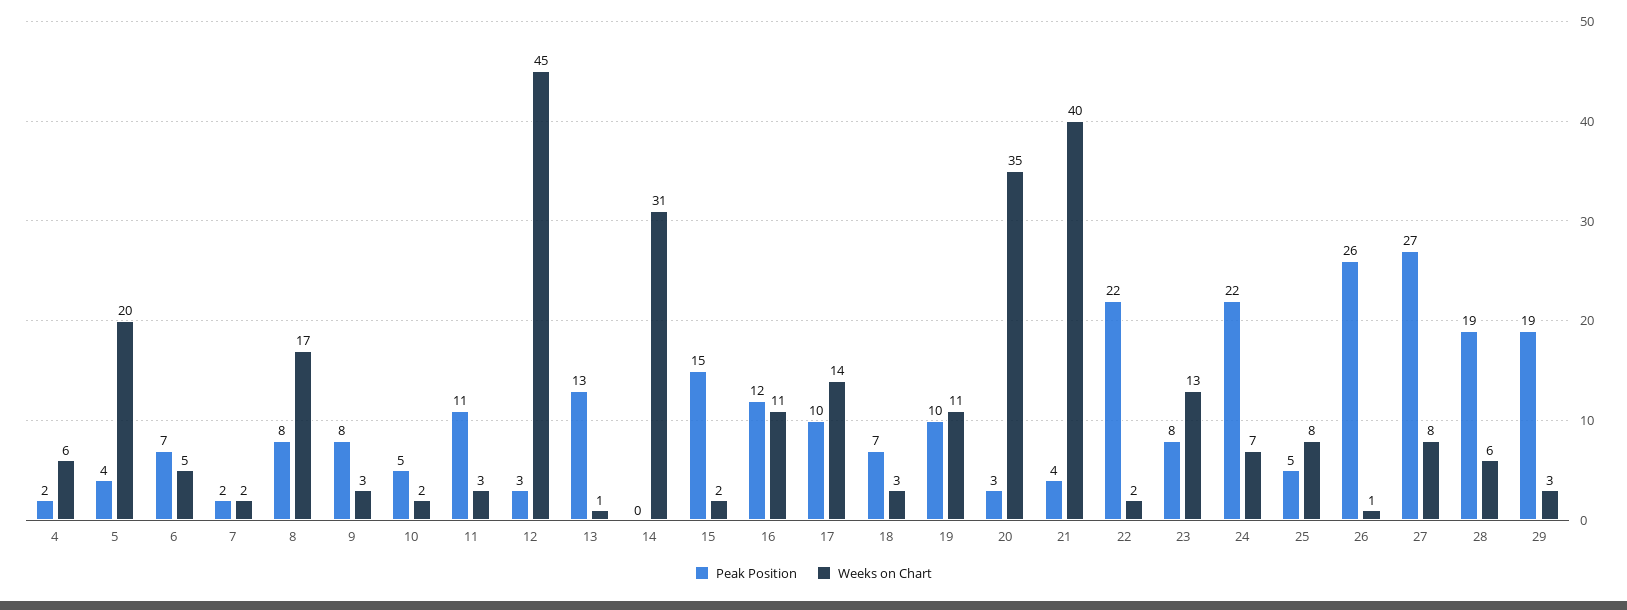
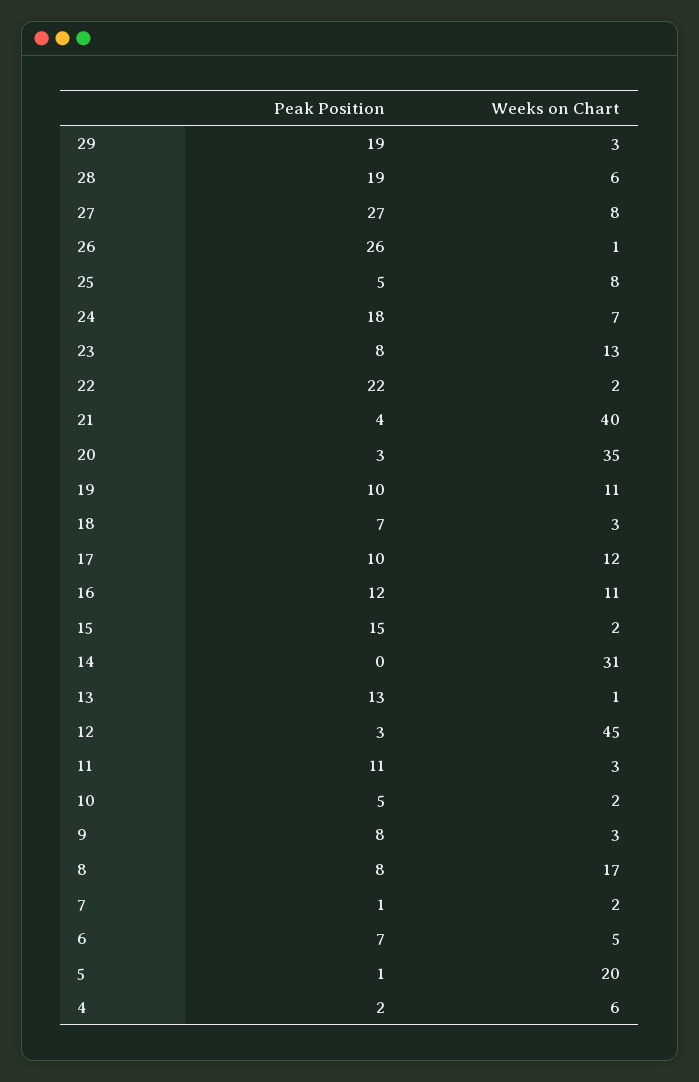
  {
    "Peak Position": {
      "4": 2,
-     "5": 4,
+     "5": 1,
      "6": 7,
-     "7": 2,
+     "7": 1,
      "8": 8,
      "9": 8,
      "10": 5,
      "11": 11,
      "12": 3,
      "13": 13,
      "14": 0,
      "15": 15,
      "16": 12,
      "17": 10,
      "18": 7,
      "19": 10,
      "20": 3,
      "21": 4,
      "22": 22,
      "23": 8,
-     "24": 22,
+     "24": 18,
      "25": 5,
      "26": 26,
      "27": 27,
      "28": 19,
      "29": 19
    },
    "Weeks on Chart": {
      "4": 6,
      "5": 20,
      "6": 5,
      "7": 2,
      "8": 17,
      "9": 3,
      "10": 2,
      "11": 3,
      "12": 45,
      "13": 1,
      "14": 31,
      "15": 2,
      "16": 11,
-     "17": 14,
+     "17": 12,
      "18": 3,
      "19": 11,
      "20": 35,
      "21": 40,
      "22": 2,
      "23": 13,
      "24": 7,
      "25": 8,
      "26": 1,
      "27": 8,
      "28": 6,
      "29": 3
    }
  }

